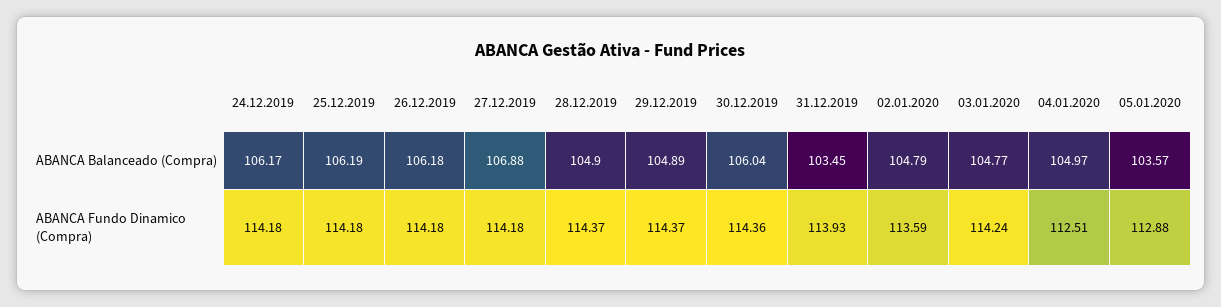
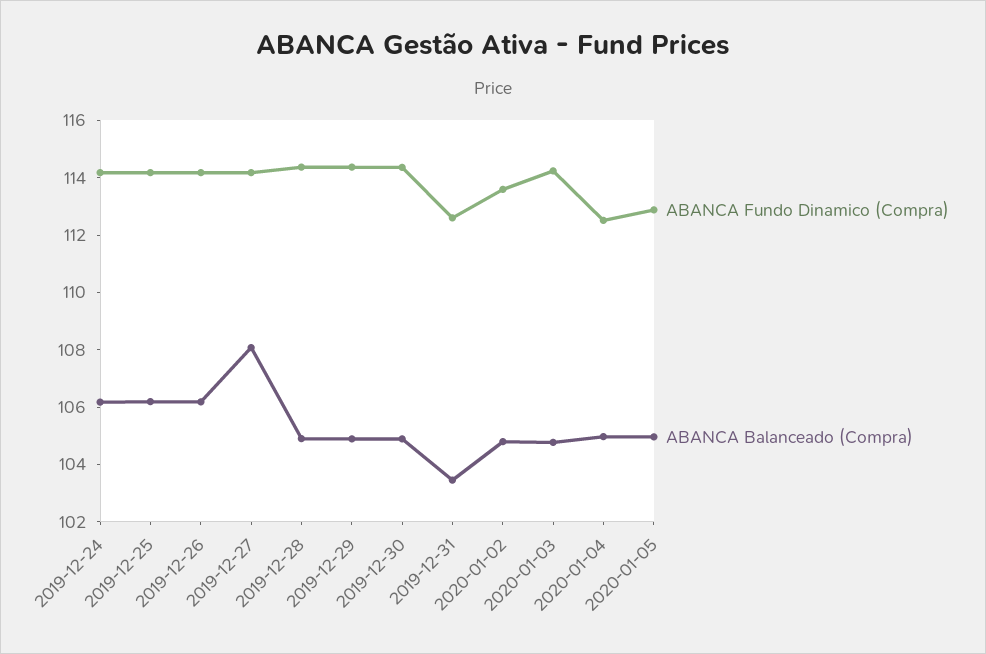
  {
    "ABANCA Balanceado (Compra)": {
      "24.12.2019": 106.17,
      "25.12.2019": 106.19,
      "26.12.2019": 106.18,
-     "27.12.2019": 106.88,
+     "27.12.2019": 108,
      "28.12.2019": 104.9,
      "29.12.2019": 104.89,
-     "30.12.2019": 106.04,
+     "30.12.2019": 105,
      "31.12.2019": 103.45,
      "02.01.2020": 104.79,
      "03.01.2020": 104.77,
      "04.01.2020": 104.97,
-     "05.01.2020": 103.57
+     "05.01.2020": 105
    },
    "ABANCA Fundo Dinamico (Compra)": {
      "24.12.2019": 114.18,
      "25.12.2019": 114.18,
      "26.12.2019": 114.18,
      "27.12.2019": 114.18,
      "28.12.2019": 114.37,
      "29.12.2019": 114.37,
      "30.12.2019": 114.36,
-     "31.12.2019": 113.93,
+     "31.12.2019": 112.5,
      "02.01.2020": 113.59,
      "03.01.2020": 114.24,
      "04.01.2020": 112.51,
      "05.01.2020": 112.88
    }
  }

